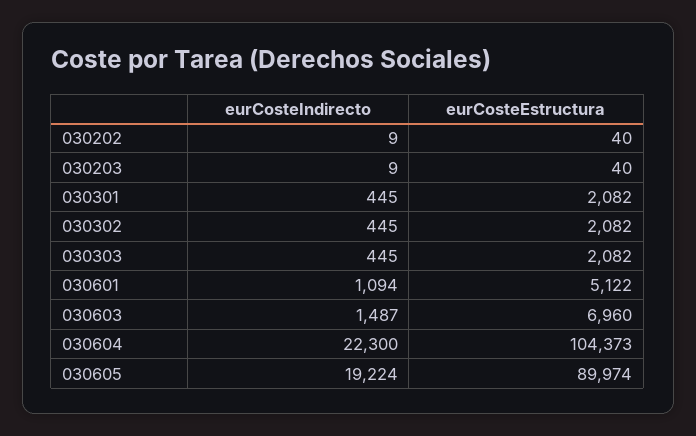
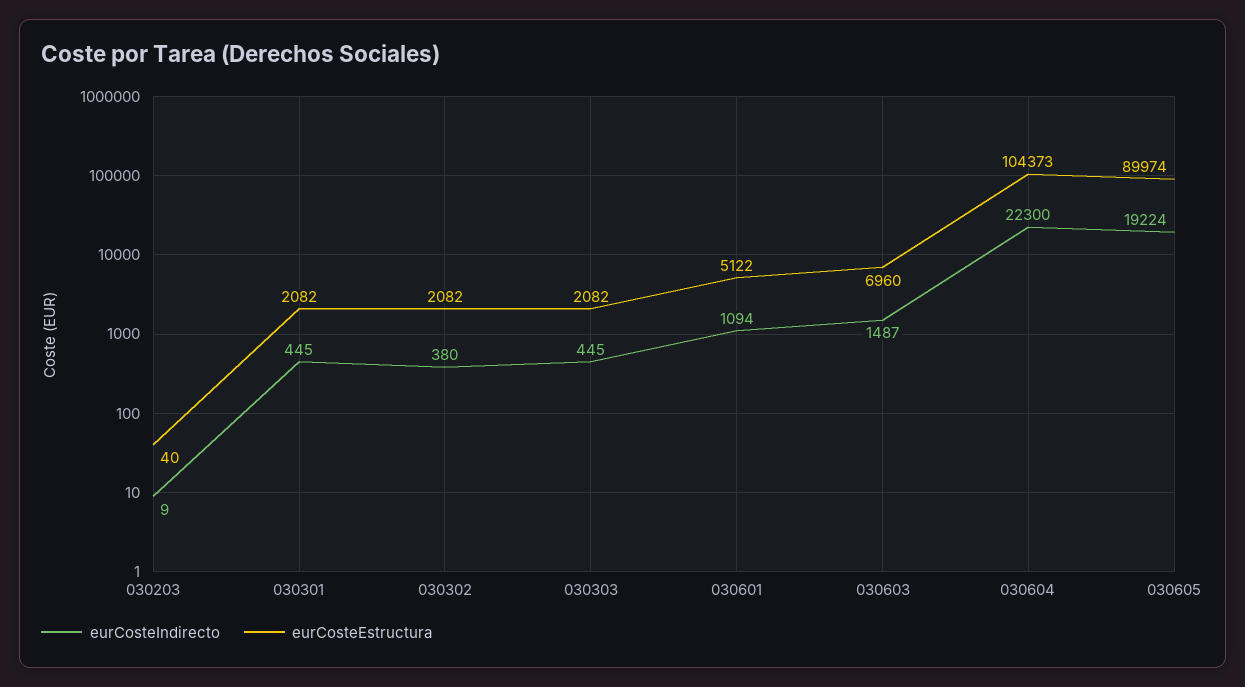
  {
    "eurCosteIndirecto": {
-     "030202": 9,
      "030203": 9,
      "030301": 445,
-     "030302": 445,
+     "030302": 380,
      "030303": 445,
      "030601": 1094,
      "030603": 1487,
      "030604": 22300,
      "030605": 19224
    },
    "eurCosteEstructura": {
-     "030202": 40,
      "030203": 40,
      "030301": 2082,
      "030302": 2082,
      "030303": 2082,
      "030601": 5122,
      "030603": 6960,
      "030604": 104373,
      "030605": 89974
    }
  }

